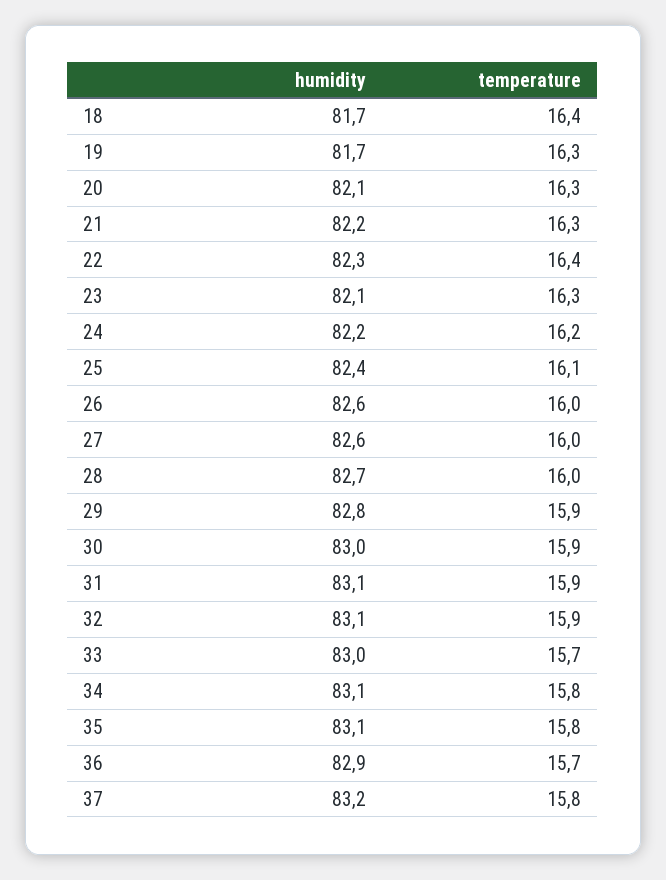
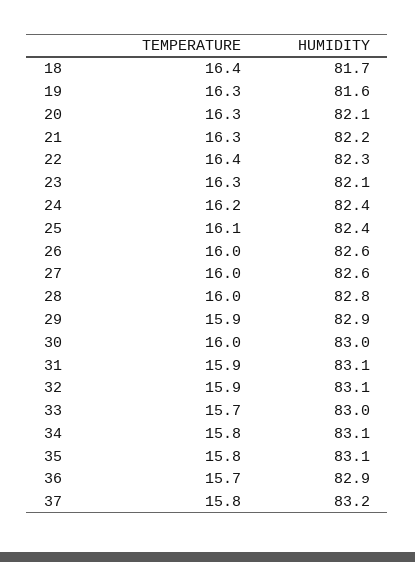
  {
    "humidity": {
      "18": 81.7,
-     "19": 81.7,
+     "19": 81.6,
      "20": 82.1,
      "21": 82.2,
      "22": 82.3,
      "23": 82.1,
-     "24": 82.2,
+     "24": 82.4,
      "25": 82.4,
      "26": 82.6,
      "27": 82.6,
-     "28": 82.7,
+     "28": 82.8,
-     "29": 82.8,
+     "29": 82.9,
      "30": 83,
      "31": 83.1,
      "32": 83.1,
      "33": 83,
      "34": 83.1,
      "35": 83.1,
      "36": 82.9,
      "37": 83.2
    },
    "temperature": {
      "18": 16.4,
      "19": 16.3,
      "20": 16.3,
      "21": 16.3,
      "22": 16.4,
      "23": 16.3,
      "24": 16.2,
      "25": 16.1,
      "26": 16,
      "27": 16,
      "28": 16,
      "29": 15.9,
-     "30": 15.9,
+     "30": 16,
      "31": 15.9,
      "32": 15.9,
      "33": 15.7,
      "34": 15.8,
      "35": 15.8,
      "36": 15.7,
      "37": 15.8
    }
  }

